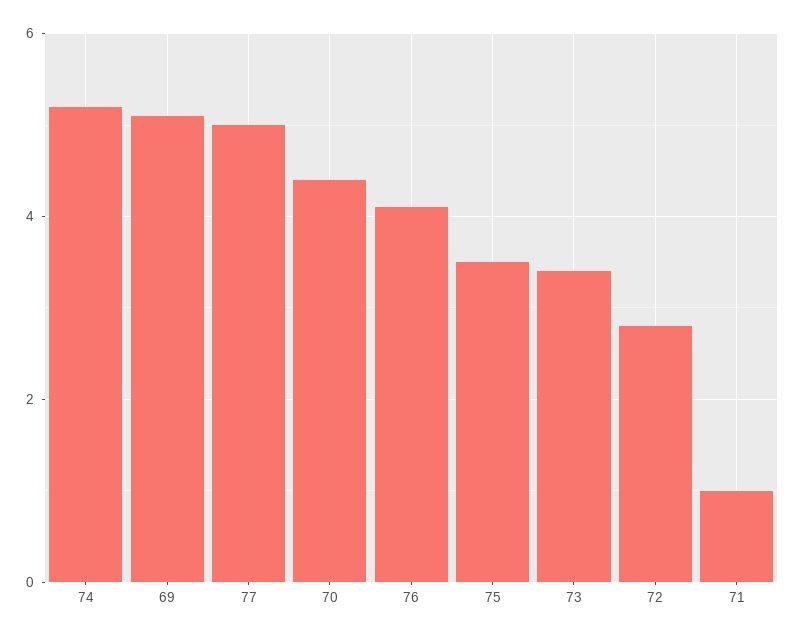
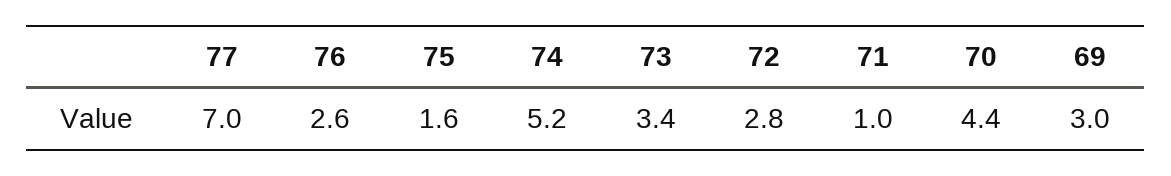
  {
    "74": 5.2,
-   "69": 5,
+   "69": 3,
-   "77": 5,
+   "77": 7,
    "70": 4.4,
-   "76": 4,
+   "76": 2.6,
-   "75": 3.5,
+   "75": 1.6,
    "73": 3.4,
    "72": 2.8,
    "71": 1
  }

